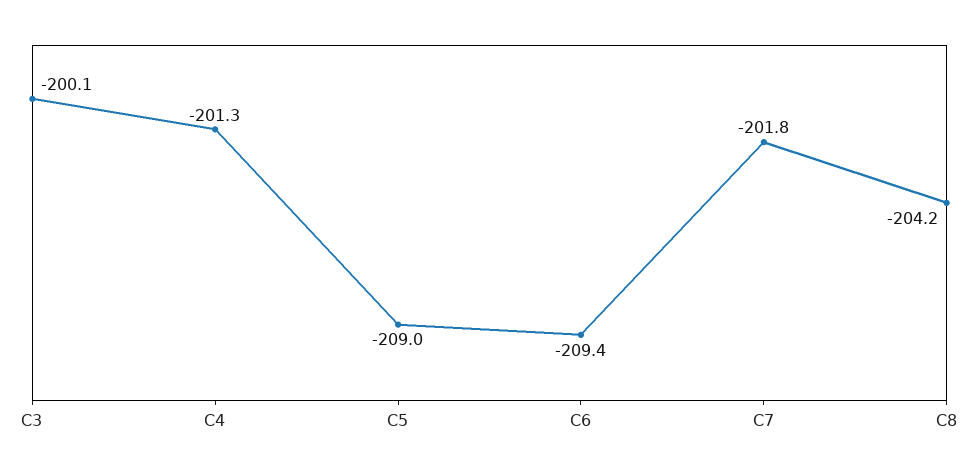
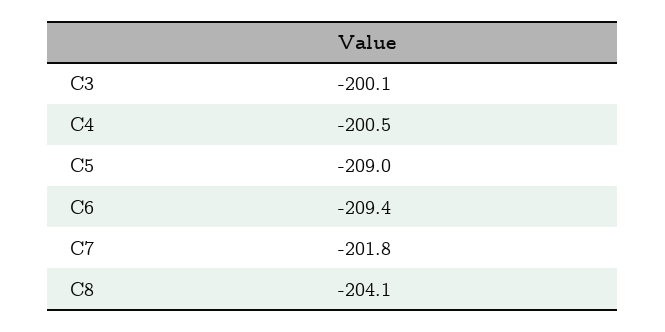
  {
    "C3": -200.1,
-   "C4": -201.3,
+   "C4": -200.5,
    "C5": -209,
    "C6": -209.4,
    "C7": -201.8,
-   "C8": -204.2
+   "C8": -204.1
  }

